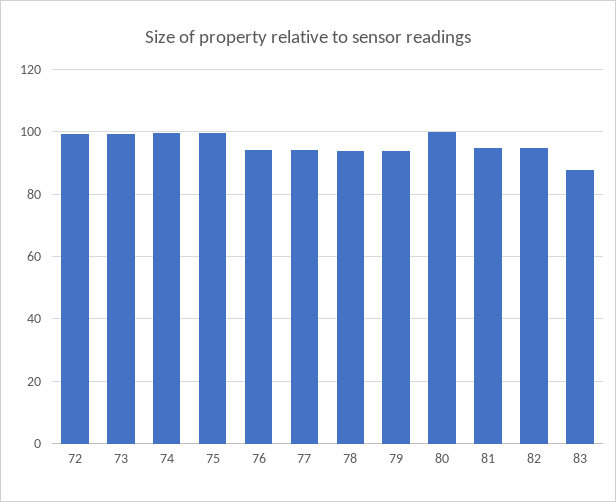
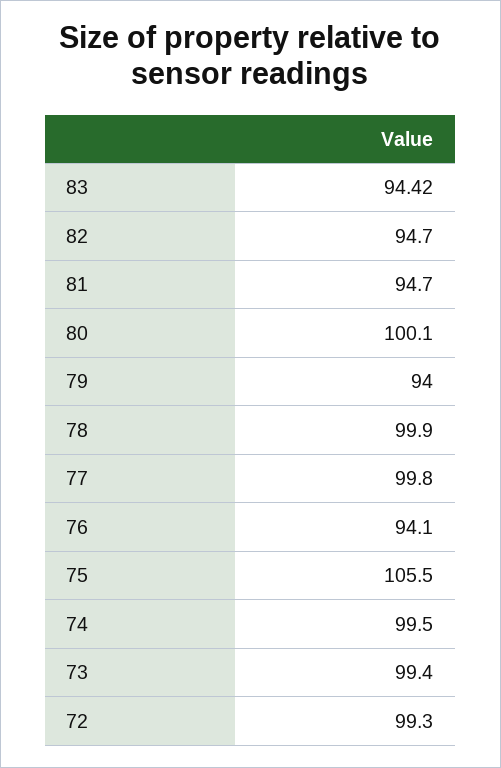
  {
    "72": 99.3,
    "73": 99.4,
    "74": 99.5,
-   "75": 100,
+   "75": 105.5,
    "76": 94.1,
-   "77": 94,
+   "77": 99.8,
-   "78": 94,
+   "78": 99.9,
    "79": 94,
    "80": 100.1,
    "81": 94.7,
    "82": 94.7,
-   "83": 88
+   "83": 94.42
  }

